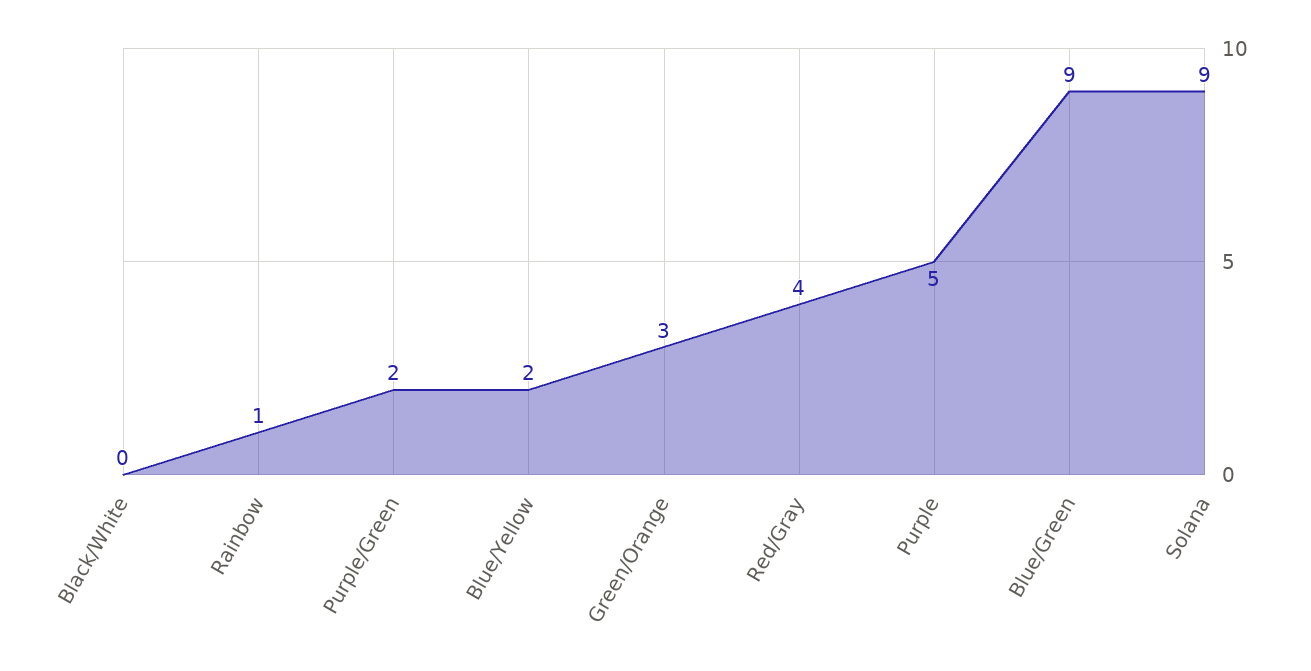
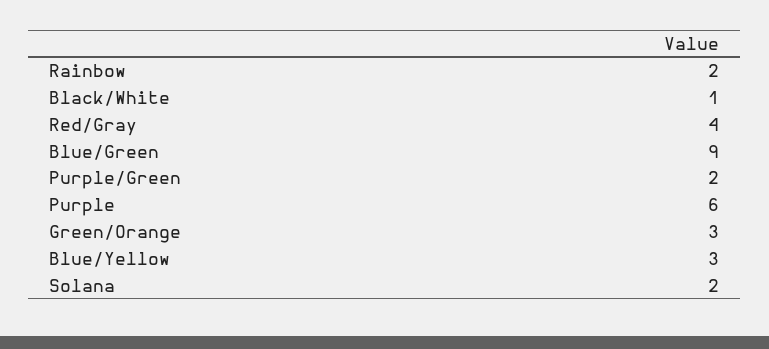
  {
-   "Black/White": 0,
+   "Black/White": 1,
-   "Rainbow": 1,
+   "Rainbow": 2,
    "Purple/Green": 2,
-   "Blue/Yellow": 2,
+   "Blue/Yellow": 3,
    "Green/Orange": 3,
    "Red/Gray": 4,
-   "Purple": 5,
+   "Purple": 6,
    "Blue/Green": 9,
-   "Solana": 9
+   "Solana": 2
  }

